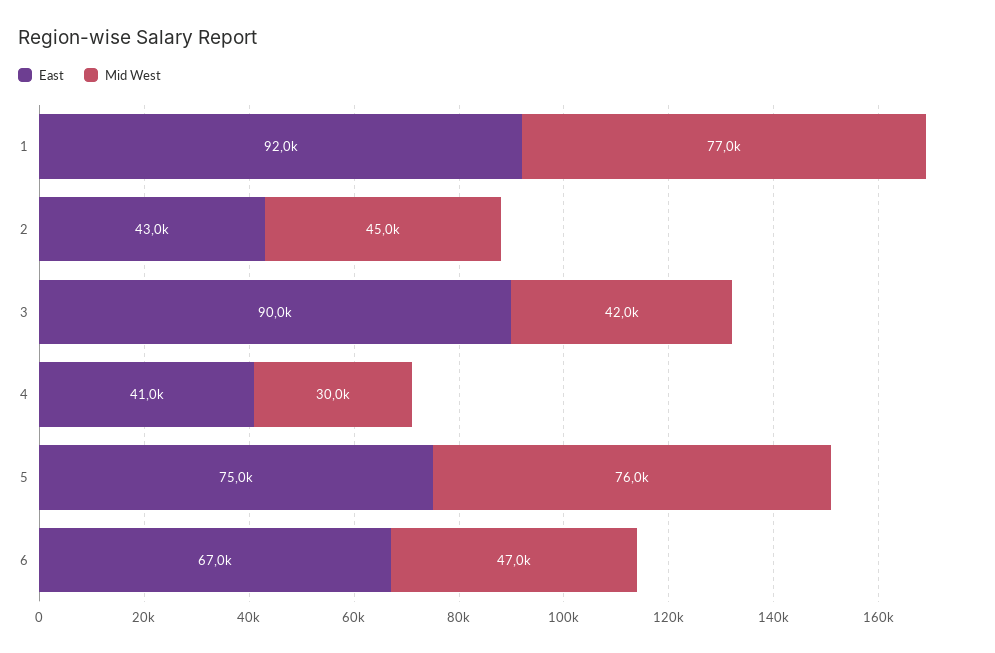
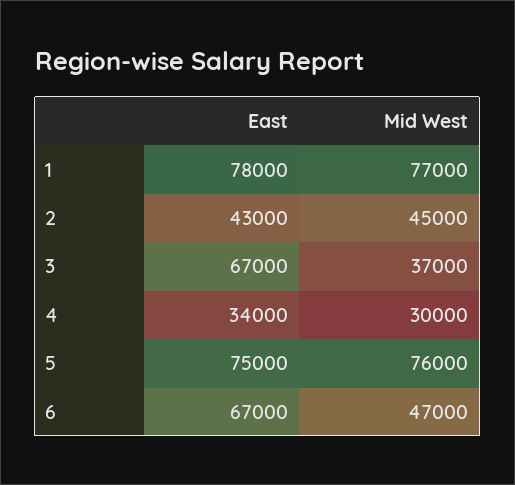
  {
    "East": {
-     "1": 92000,
+     "1": 78000,
      "2": 43000,
-     "3": 90000,
+     "3": 67000,
-     "4": 41000,
+     "4": 34000,
      "5": 75000,
      "6": 67000
    },
    "Mid West": {
      "1": 77000,
      "2": 45000,
-     "3": 42000,
+     "3": 37000,
      "4": 30000,
      "5": 76000,
      "6": 47000
    }
  }

